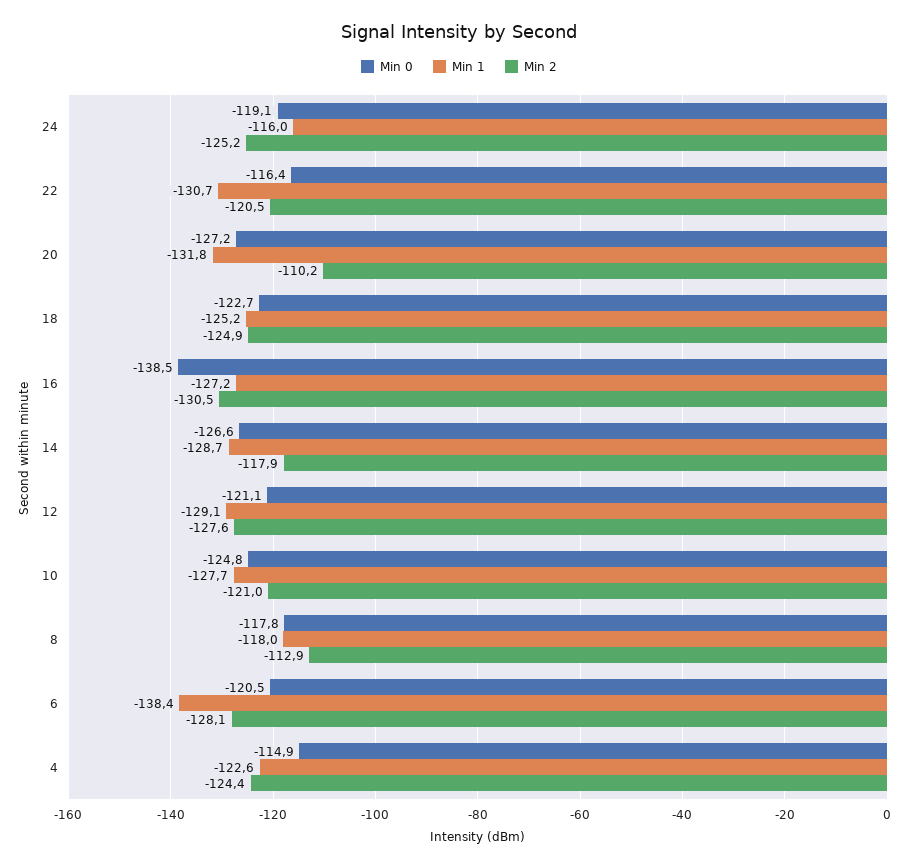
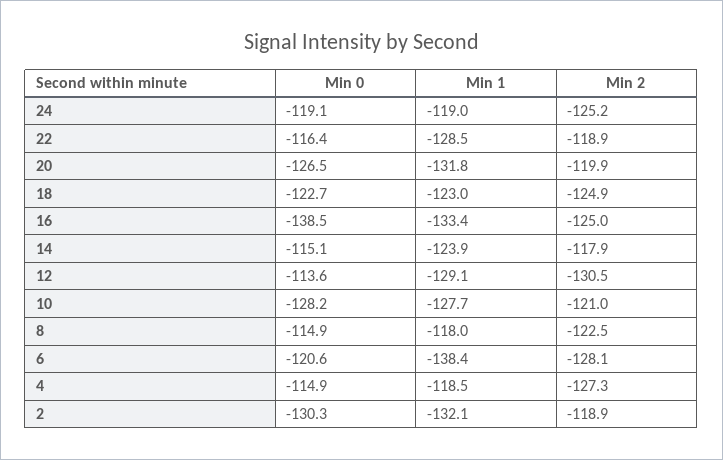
  {
    "Min 0": {
      "24": -119.1,
      "22": -116.4,
-     "20": -127.2,
+     "20": -126.5,
      "18": -122.7,
      "16": -138.5,
-     "14": -126.6,
+     "14": -115.1,
-     "12": -121.1,
+     "12": -113.6,
-     "10": -124.8,
+     "10": -128.2,
-     "8": -117.8,
+     "8": -114.9,
-     "6": -120.5,
+     "6": -120.6,
-     "4": -114.9
+     "4": -114.9,
+     "2": -130.3
    },
    "Min 1": {
-     "24": -116,
+     "24": -119,
-     "22": -130.7,
+     "22": -128.5,
      "20": -131.8,
-     "18": -125.2,
+     "18": -123,
-     "16": -127.2,
+     "16": -133.4,
-     "14": -128.7,
+     "14": -123.9,
      "12": -129.1,
      "10": -127.7,
      "8": -118,
      "6": -138.4,
-     "4": -122.6
+     "4": -118.5,
+     "2": -132.1
    },
    "Min 2": {
      "24": -125.2,
-     "22": -120.5,
+     "22": -118.9,
-     "20": -110.2,
+     "20": -119.9,
      "18": -124.9,
-     "16": -130.5,
+     "16": -125,
      "14": -117.9,
-     "12": -127.6,
+     "12": -130.5,
      "10": -121,
-     "8": -112.9,
+     "8": -122.5,
      "6": -128.1,
-     "4": -124.4
+     "4": -127.3,
+     "2": -118.9
    }
  }

